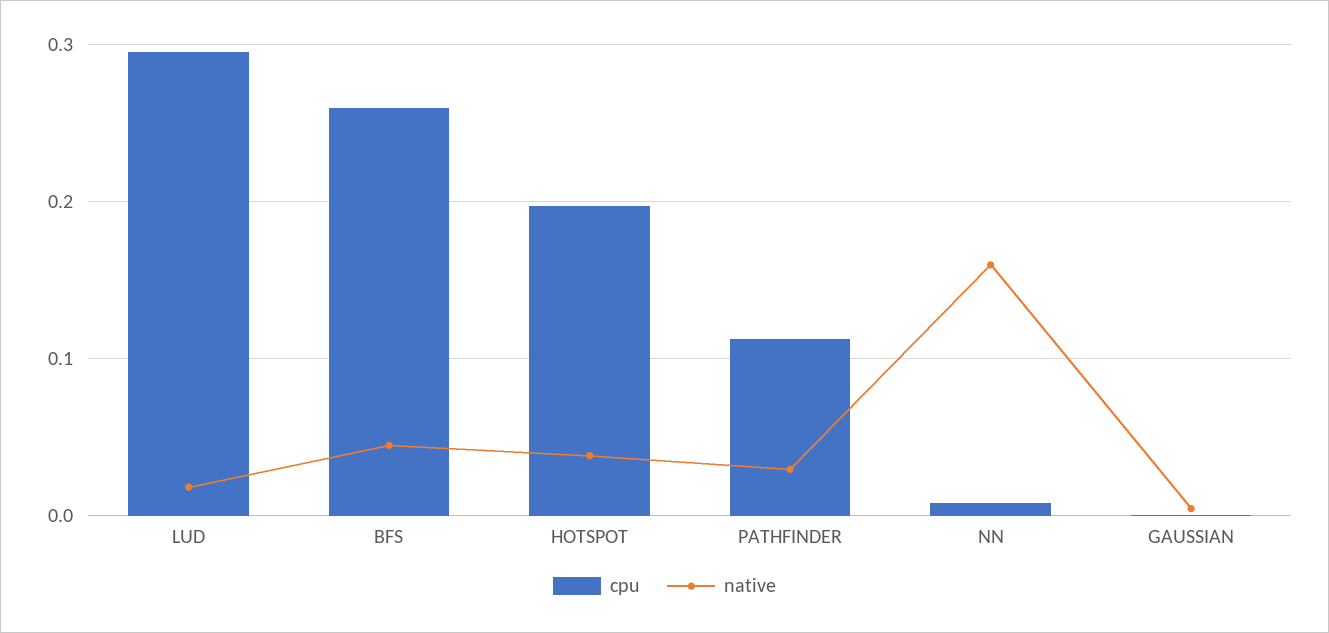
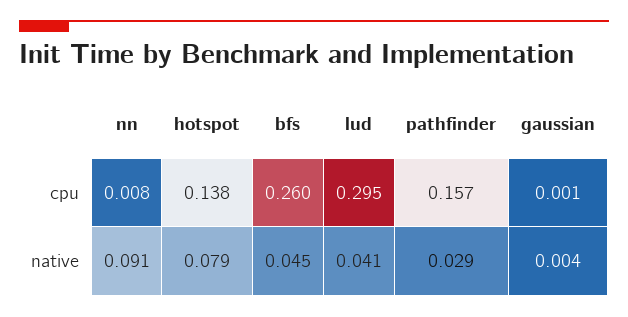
  {
    "cpu": {
      "LUD": 0.295,
      "BFS": 0.26,
-     "HOTSPOT": 0.2,
+     "HOTSPOT": 0.138,
-     "PATHFINDER": 0.11,
+     "PATHFINDER": 0.157,
      "NN": 0.008,
      "GAUSSIAN": 0.001
    },
    "native": {
-     "LUD": 0.02,
+     "LUD": 0.041,
      "BFS": 0.045,
-     "HOTSPOT": 0.04,
+     "HOTSPOT": 0.079,
      "PATHFINDER": 0.029,
-     "NN": 0.16,
+     "NN": 0.091,
      "GAUSSIAN": 0.004
    }
  }

